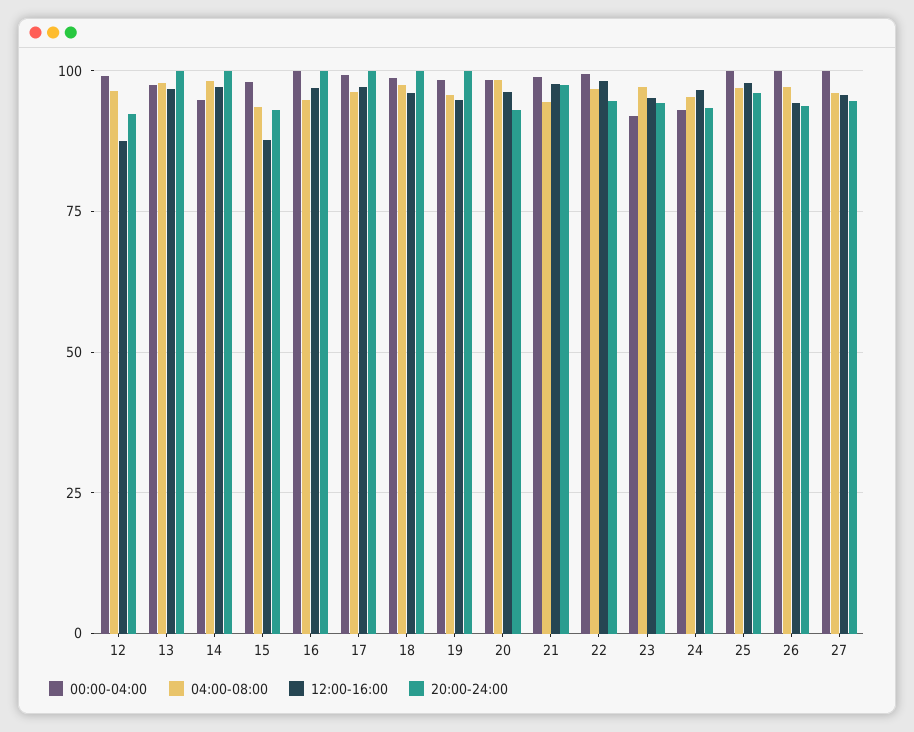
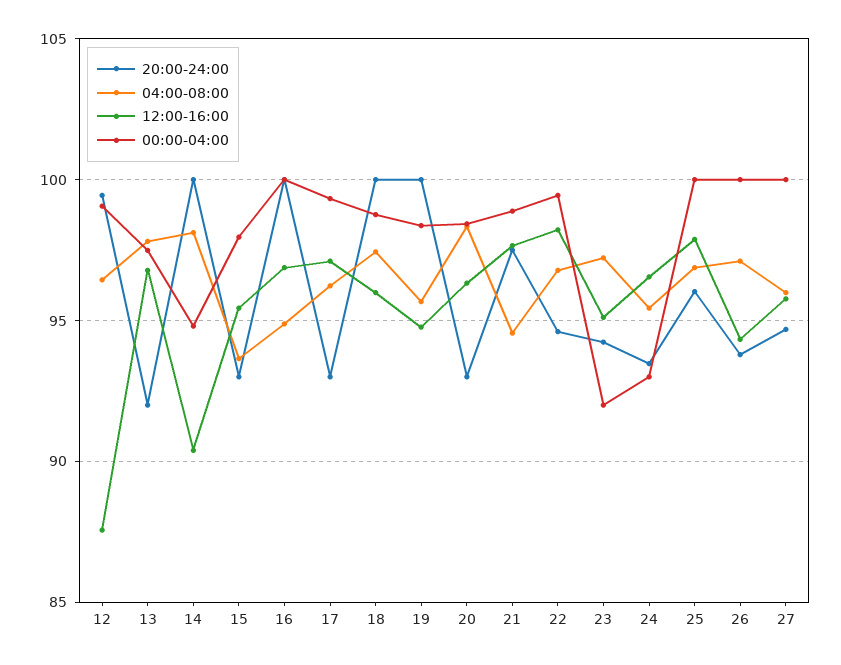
  {
    "00:00-04:00": {
      "12": 99,
      "13": 97.5,
      "14": 95,
      "15": 98,
      "16": 100,
      "17": 99.5,
      "18": 99,
      "19": 98.5,
      "20": 98.5,
      "21": 99,
      "22": 99.5,
      "23": 92,
      "24": 93,
      "25": 100,
      "26": 100,
      "27": 100
    },
    "04:00-08:00": {
      "12": 96.5,
      "13": 98,
      "14": 98,
      "15": 93.5,
      "16": 95,
      "17": 96,
      "18": 97.5,
      "19": 95.5,
      "20": 98.5,
      "21": 94.5,
      "22": 97,
      "23": 97,
      "24": 95.5,
      "25": 97,
      "26": 97,
      "27": 96
    },
    "12:00-16:00": {
      "12": 87.5,
      "13": 97,
-     "14": 97.5,
+     "14": 90.5,
-     "15": 87.5,
+     "15": 95.5,
      "16": 97,
      "17": 97,
      "18": 96,
      "19": 95,
      "20": 96.5,
      "21": 97.5,
      "22": 98,
      "23": 95,
      "24": 96.5,
      "25": 98,
      "26": 94.5,
      "27": 96
    },
    "20:00-24:00": {
-     "12": 92.5,
+     "12": 99.5,
-     "13": 100,
+     "13": 92,
      "14": 100,
      "15": 93,
      "16": 100,
-     "17": 100,
+     "17": 93,
      "18": 100,
      "19": 100,
      "20": 93,
      "21": 97.5,
      "22": 94.5,
      "23": 94,
      "24": 93.5,
      "25": 96,
      "26": 94,
      "27": 94.5
    }
  }

